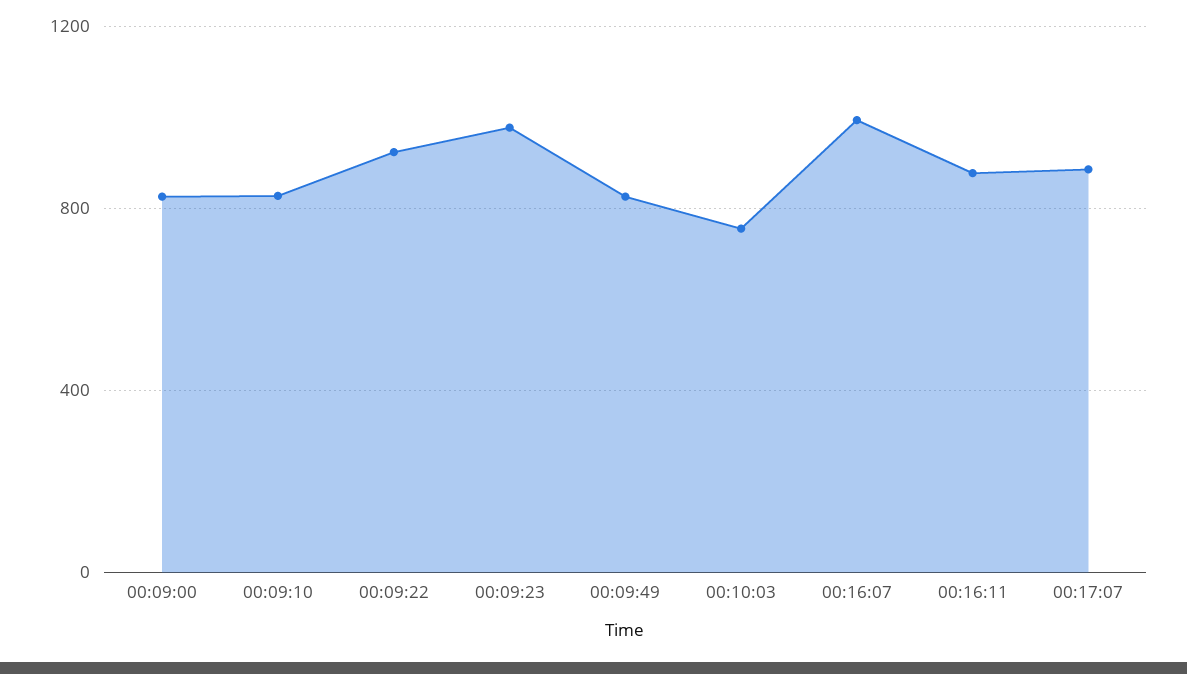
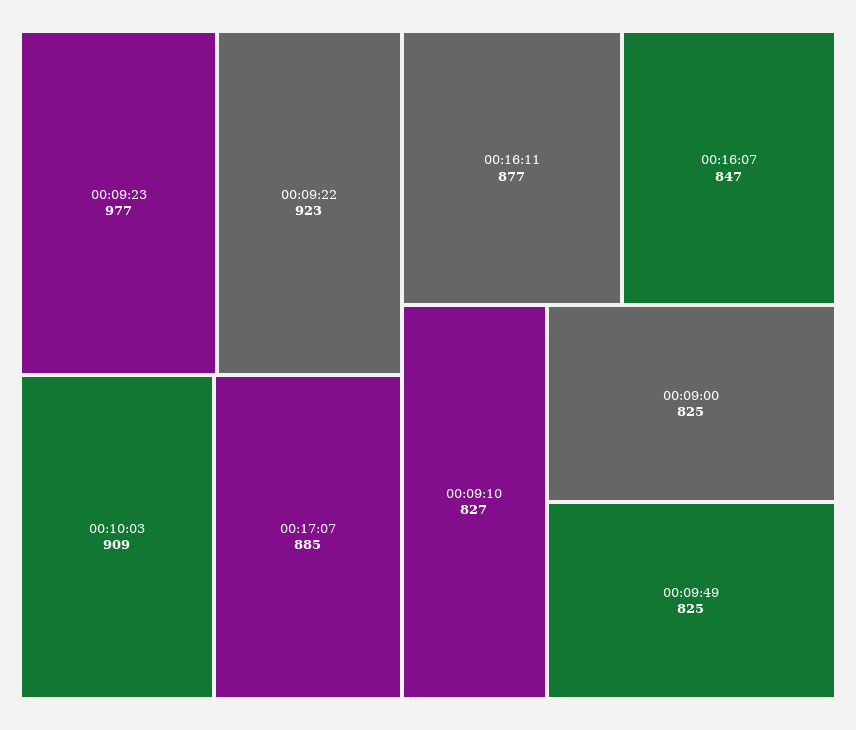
  {
    "00:09:00": 825,
    "00:09:10": 827,
    "00:09:22": 923,
    "00:09:23": 977,
    "00:09:49": 825,
-   "00:10:03": 750,
+   "00:10:03": 909,
-   "00:16:07": 1000,
+   "00:16:07": 847,
    "00:16:11": 877,
    "00:17:07": 885
  }

